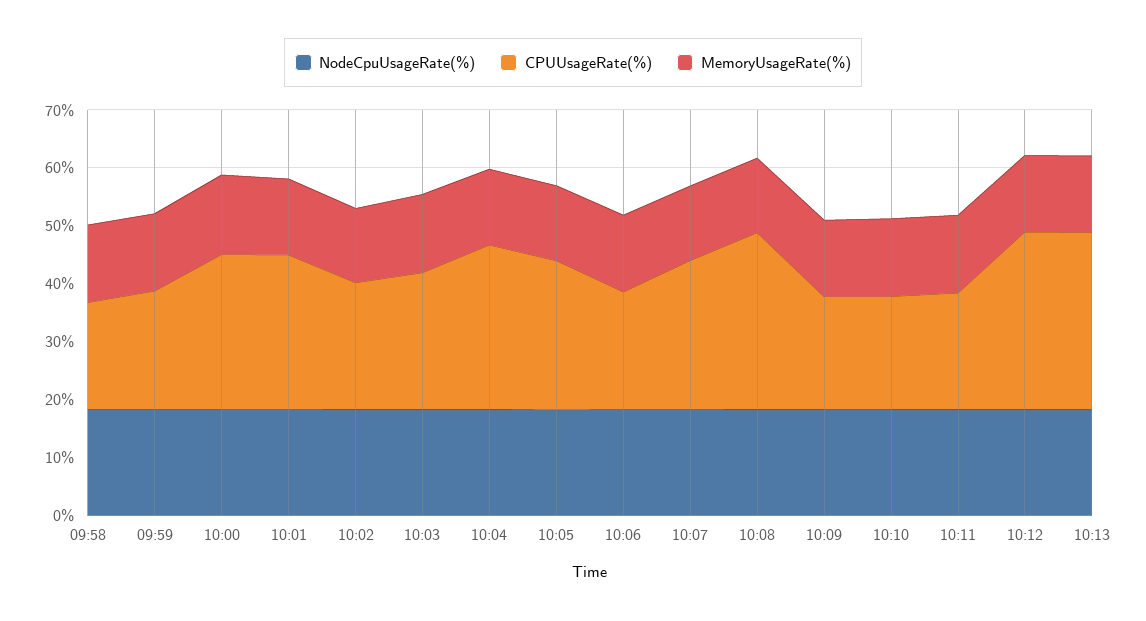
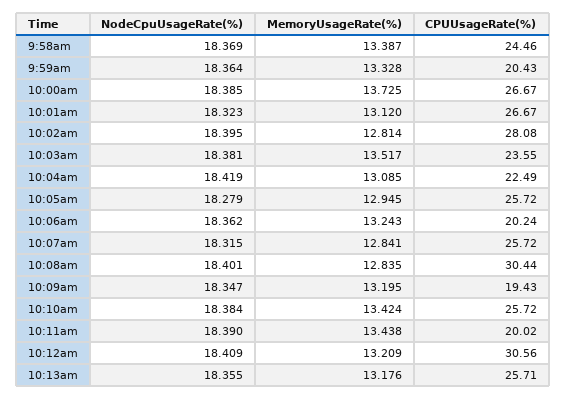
  {
    "NodeCpuUsageRate(%)": {
      "09:58": 18.369,
      "09:59": 18.364,
      "10:00": 18.385,
      "10:01": 18.323,
      "10:02": 18.395,
      "10:03": 18.381,
      "10:04": 18.419,
      "10:05": 18.279,
      "10:06": 18.362,
      "10:07": 18.315,
      "10:08": 18.401,
      "10:09": 18.347,
      "10:10": 18.384,
      "10:11": 18.39,
      "10:12": 18.409,
      "10:13": 18.355
    },
    "CPUUsageRate(%)": {
-     "09:58": 18,
+     "09:58": 24.46,
      "09:59": 20.43,
      "10:00": 26.67,
      "10:01": 26.67,
-     "10:02": 22,
+     "10:02": 28.08,
      "10:03": 23.55,
-     "10:04": 28,
+     "10:04": 22.49,
      "10:05": 25.72,
      "10:06": 20.24,
      "10:07": 25.72,
      "10:08": 30.44,
      "10:09": 19.43,
-     "10:10": 20,
+     "10:10": 25.72,
      "10:11": 20.02,
      "10:12": 30.56,
-     "10:13": 30
+     "10:13": 25.71
    },
    "MemoryUsageRate(%)": {
      "09:58": 13.387,
      "09:59": 13.328,
      "10:00": 13.725,
      "10:01": 13.12,
      "10:02": 12.814,
      "10:03": 13.517,
      "10:04": 13.085,
      "10:05": 12.945,
      "10:06": 13.243,
      "10:07": 12.841,
      "10:08": 12.835,
      "10:09": 13.195,
      "10:10": 13.424,
      "10:11": 13.438,
      "10:12": 13.209,
      "10:13": 13.176
    }
  }

